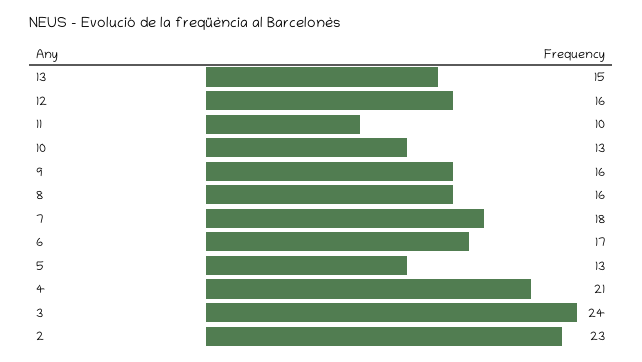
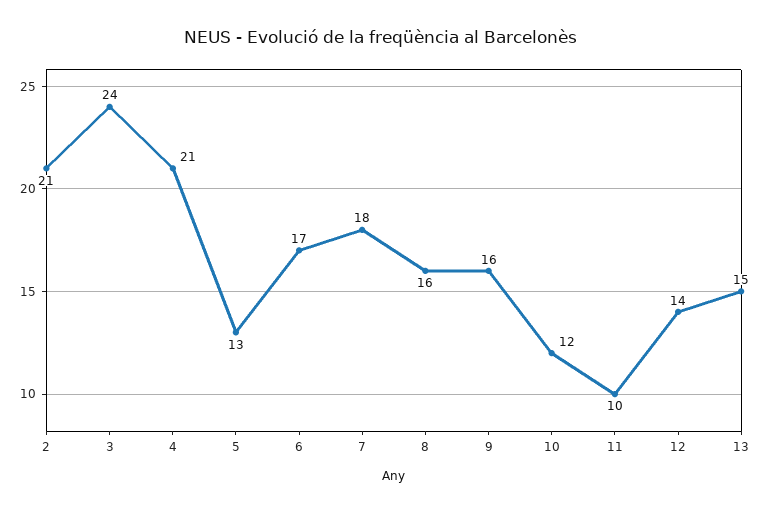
  {
    "13": 15,
-   "12": 16,
+   "12": 14,
    "11": 10,
-   "10": 13,
+   "10": 12,
    "9": 16,
    "8": 16,
    "7": 18,
    "6": 17,
    "5": 13,
    "4": 21,
    "3": 24,
-   "2": 23
+   "2": 21
  }

